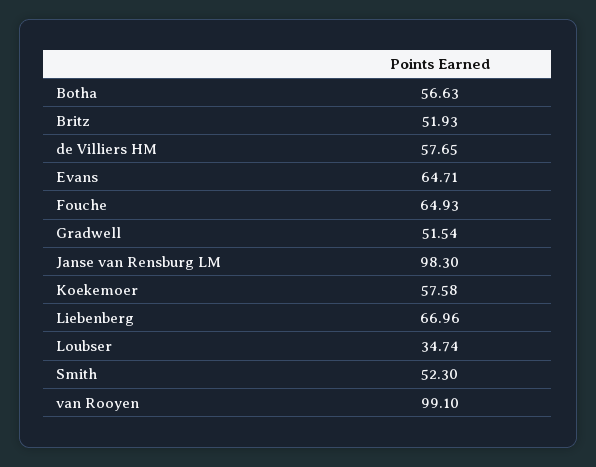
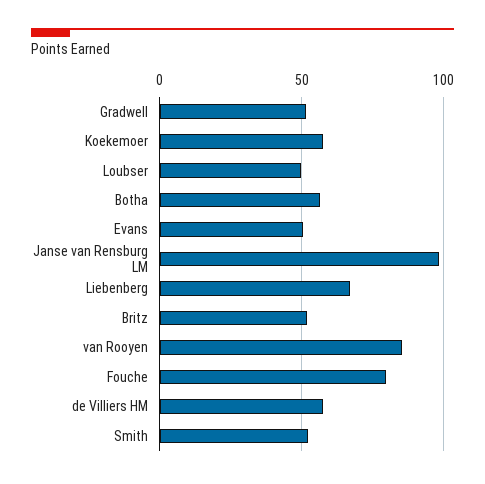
  {
    "Botha": 56.63,
    "Britz": 51.93,
    "de Villiers HM": 57.65,
-   "Evans": 64.71,
+   "Evans": 50,
-   "Fouche": 64.93,
+   "Fouche": 80,
    "Gradwell": 51.54,
    "Janse van Rensburg LM": 98.3,
    "Koekemoer": 57.58,
    "Liebenberg": 66.96,
-   "Loubser": 34.74,
+   "Loubser": 50,
    "Smith": 52.3,
-   "van Rooyen": 99.1
+   "van Rooyen": 85
  }

